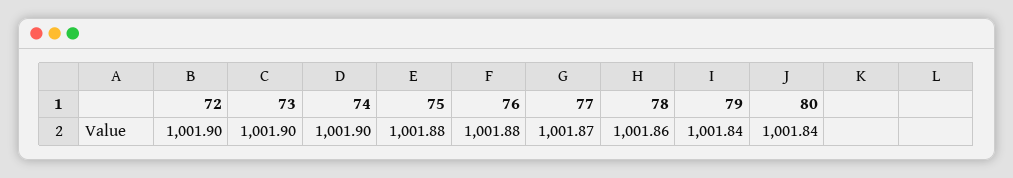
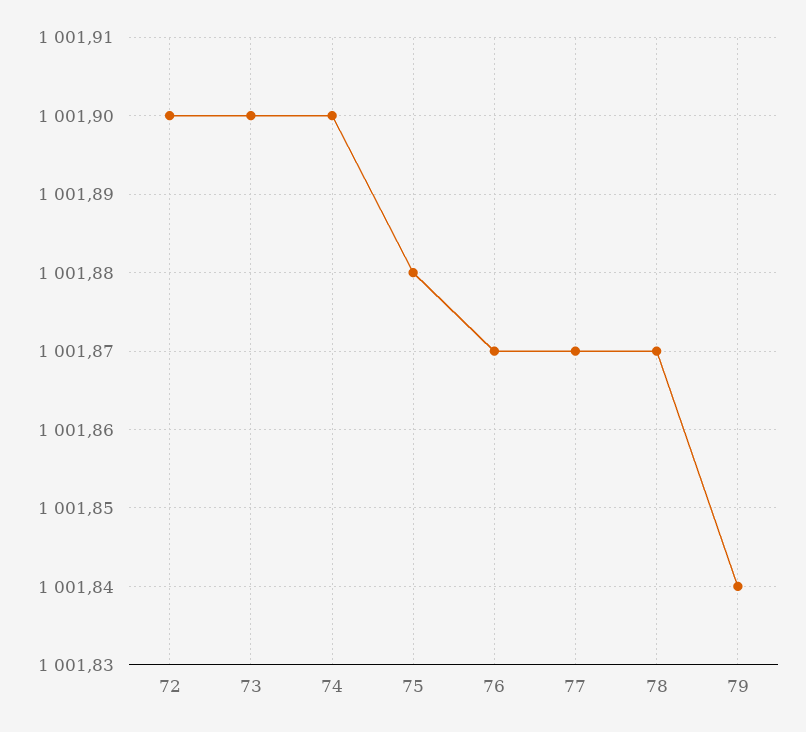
  {
    "72": 1001.9,
    "73": 1001.9,
    "74": 1001.9,
    "75": 1001.88,
-   "76": 1001.88,
+   "76": 1001.87,
    "77": 1001.87,
-   "78": 1001.86,
+   "78": 1001.87,
-   "79": 1001.84,
+   "79": 1001.84
-   "80": 1001.84
  }

